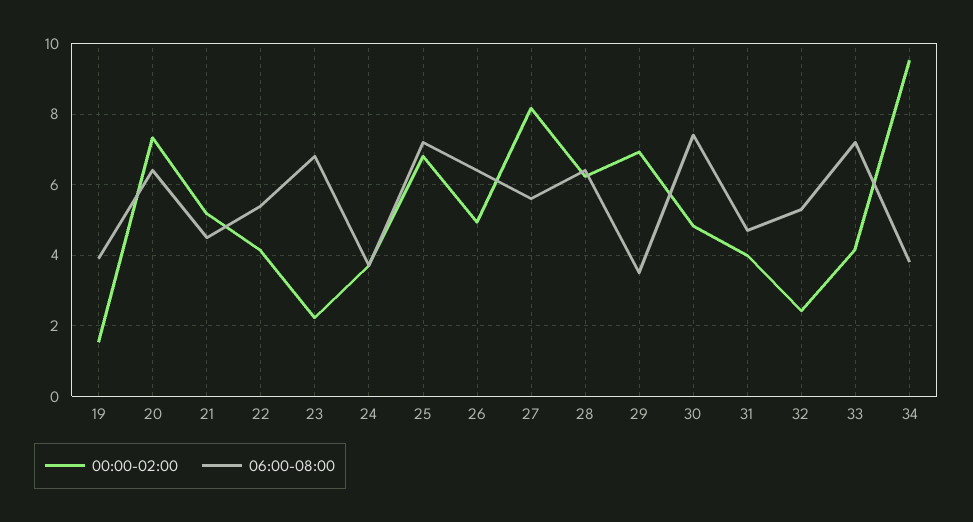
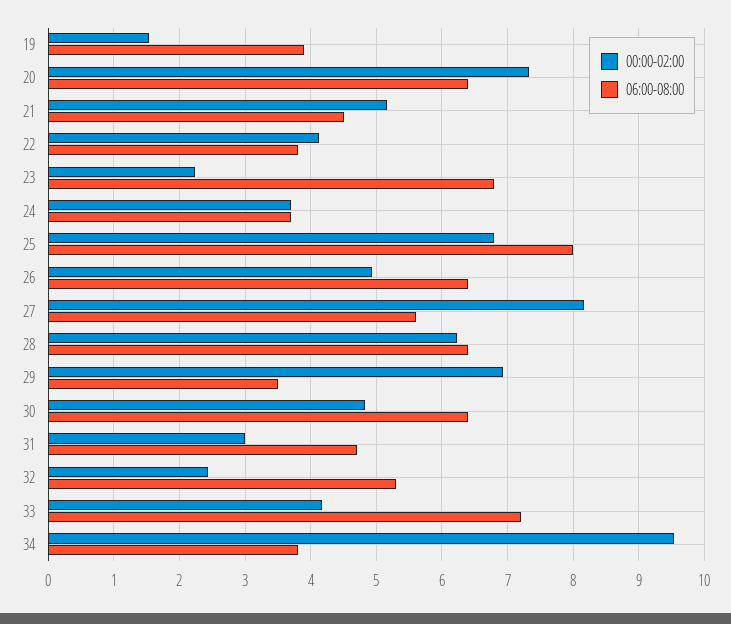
  {
    "00:00-02:00": {
      "19": 1.5,
      "20": 7.3,
      "21": 5.2,
      "22": 4.1,
      "23": 2.2,
      "24": 3.7,
      "25": 6.8,
      "26": 4.9,
      "27": 8.2,
      "28": 6.2,
      "29": 6.9,
      "30": 4.8,
-     "31": 4,
+     "31": 3,
      "32": 2.4,
      "33": 4.2,
      "34": 9.5
    },
    "06:00-08:00": {
      "19": 3.9,
      "20": 6.4,
      "21": 4.5,
-     "22": 5.4,
+     "22": 3.8,
      "23": 6.8,
      "24": 3.7,
-     "25": 7.2,
+     "25": 8,
      "26": 6.4,
      "27": 5.6,
      "28": 6.4,
      "29": 3.5,
-     "30": 7.4,
+     "30": 6.4,
      "31": 4.7,
      "32": 5.3,
      "33": 7.2,
      "34": 3.8
    }
  }

